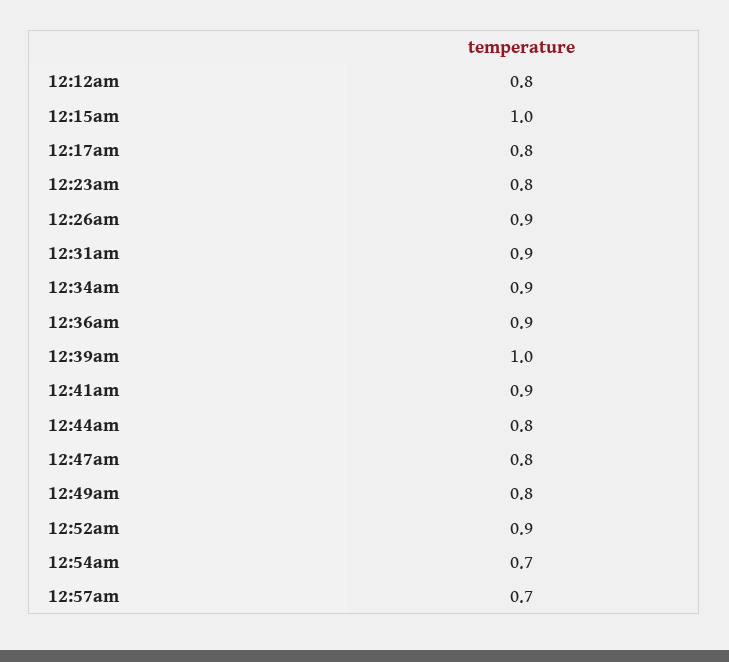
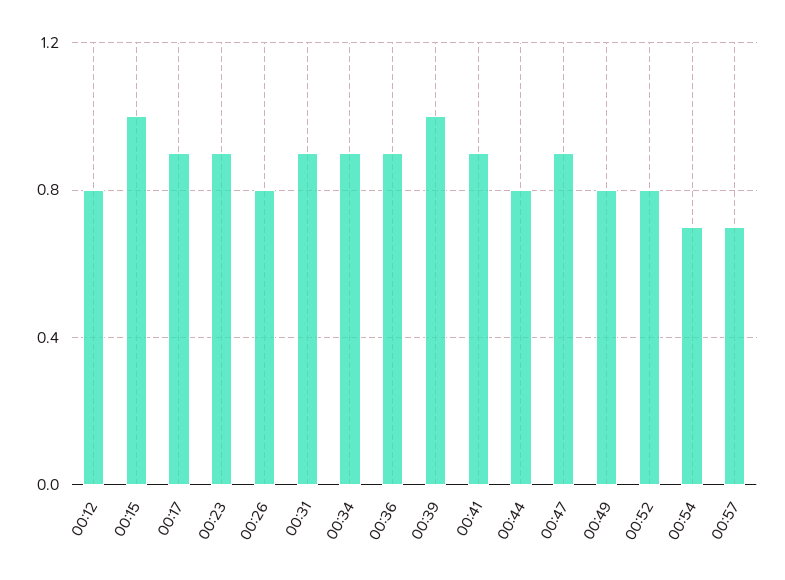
  {
    "12:12am": 0.8,
    "12:15am": 1,
-   "12:17am": 0.8,
+   "12:17am": 0.9,
-   "12:23am": 0.8,
+   "12:23am": 0.9,
-   "12:26am": 0.9,
+   "12:26am": 0.8,
    "12:31am": 0.9,
    "12:34am": 0.9,
    "12:36am": 0.9,
    "12:39am": 1,
    "12:41am": 0.9,
    "12:44am": 0.8,
-   "12:47am": 0.8,
+   "12:47am": 0.9,
    "12:49am": 0.8,
-   "12:52am": 0.9,
+   "12:52am": 0.8,
    "12:54am": 0.7,
    "12:57am": 0.7
  }

